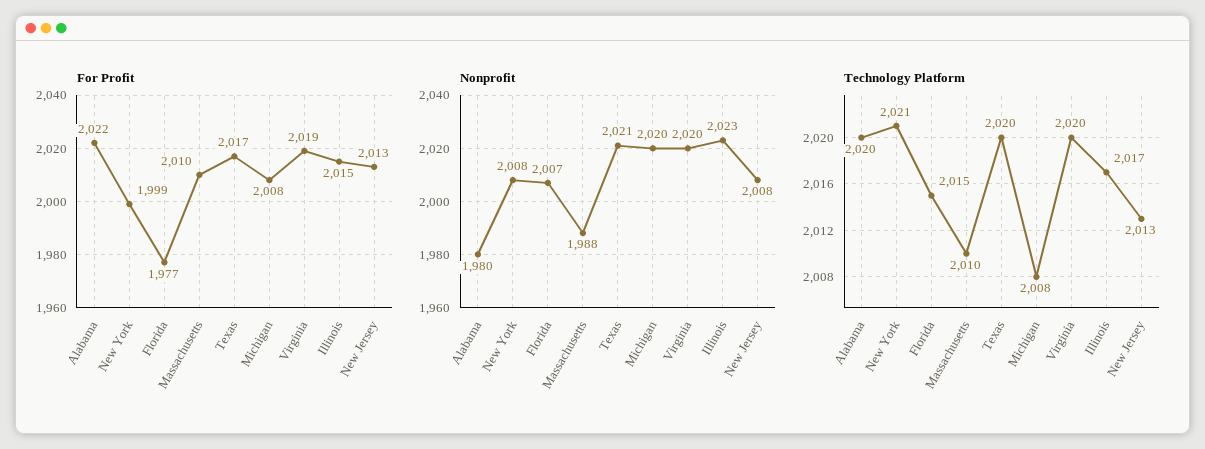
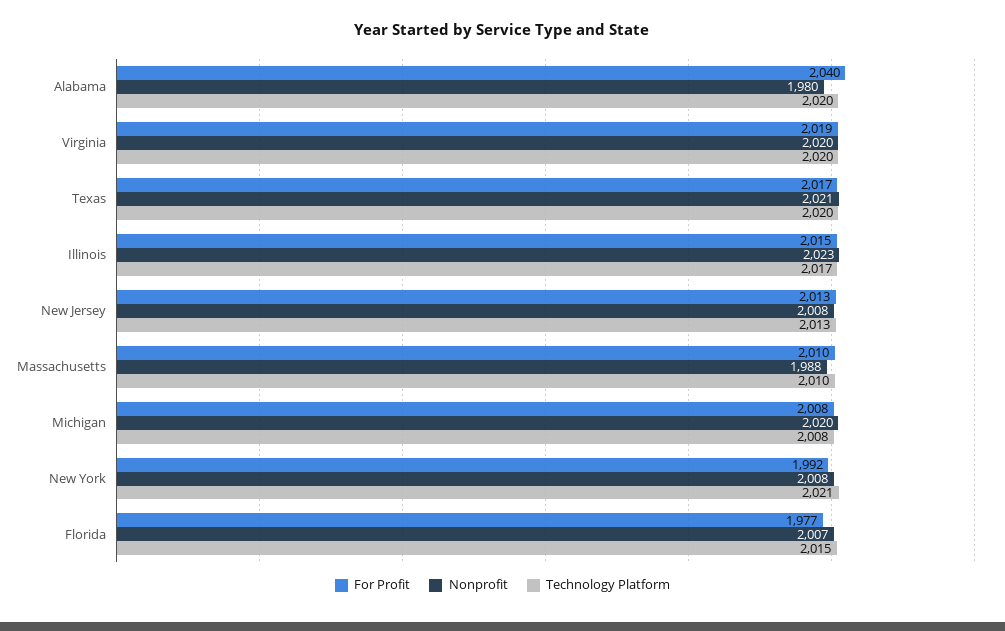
  {
    "For Profit": {
-     "Alabama": 2022,
+     "Alabama": 2040,
-     "New York": 1999,
+     "New York": 1992,
      "Florida": 1977,
      "Massachusetts": 2010,
      "Texas": 2017,
      "Michigan": 2008,
      "Virginia": 2019,
      "Illinois": 2015,
      "New Jersey": 2013
    },
    "Nonprofit": {
      "Alabama": 1980,
      "New York": 2008,
      "Florida": 2007,
      "Massachusetts": 1988,
      "Texas": 2021,
      "Michigan": 2020,
      "Virginia": 2020,
      "Illinois": 2023,
      "New Jersey": 2008
    },
    "Technology Platform": {
      "Alabama": 2020,
      "New York": 2021,
      "Florida": 2015,
      "Massachusetts": 2010,
      "Texas": 2020,
      "Michigan": 2008,
      "Virginia": 2020,
      "Illinois": 2017,
      "New Jersey": 2013
    }
  }

